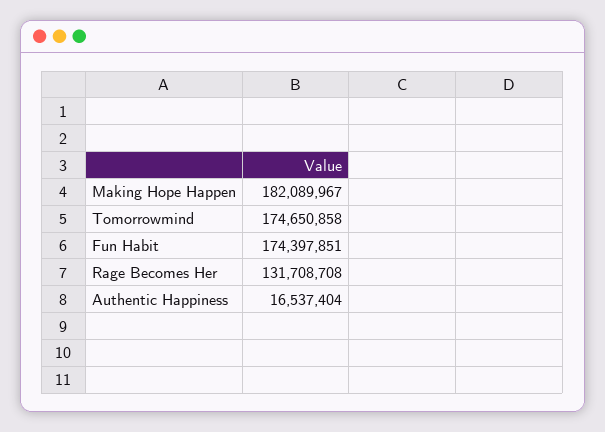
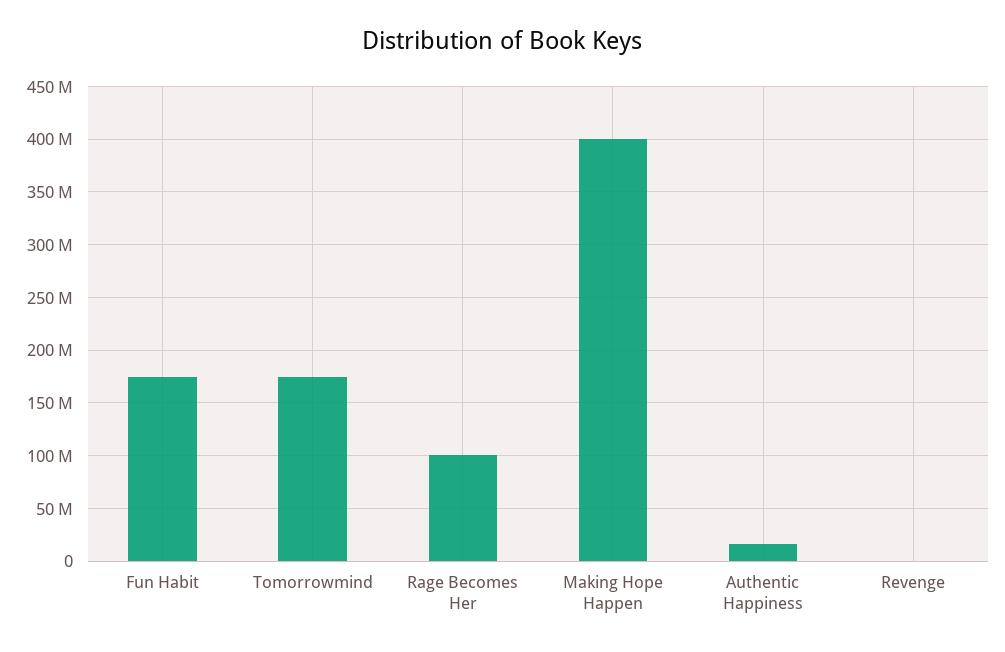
  {
-   "Making Hope Happen": 182089967,
+   "Making Hope Happen": 400000000,
    "Tomorrowmind": 174650858,
    "Fun Habit": 174397851,
-   "Rage Becomes Her": 131708708,
+   "Rage Becomes Her": 100000000,
-   "Authentic Happiness": 16537404
+   "Authentic Happiness": 16537404,
+   "Revenge": 0
  }

